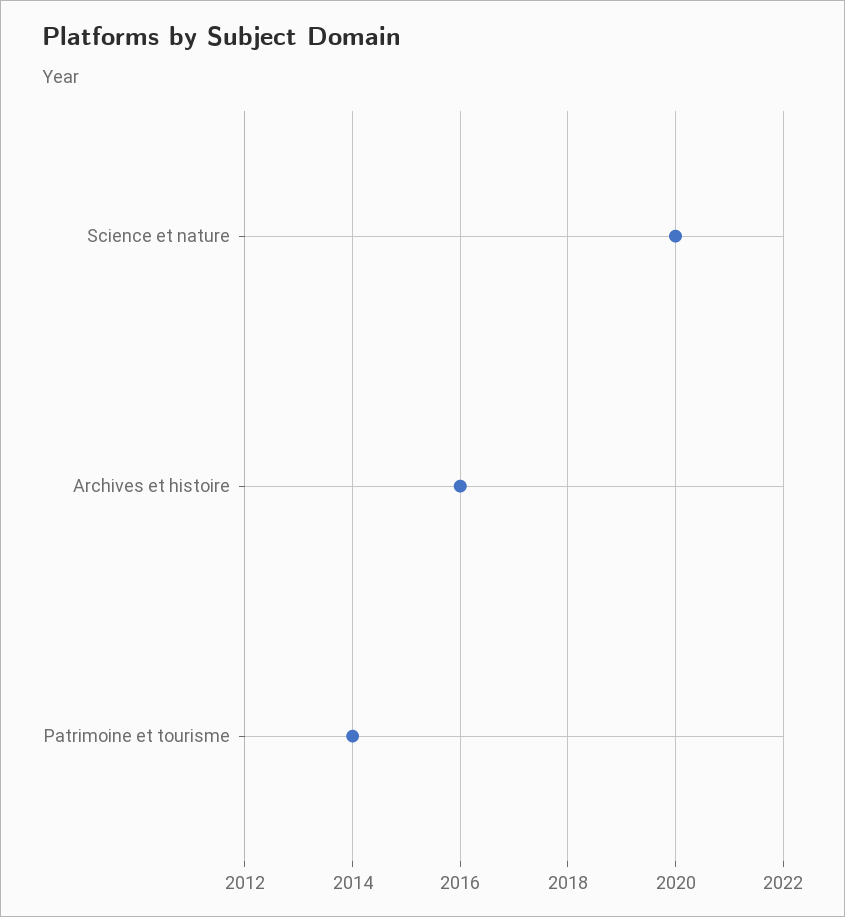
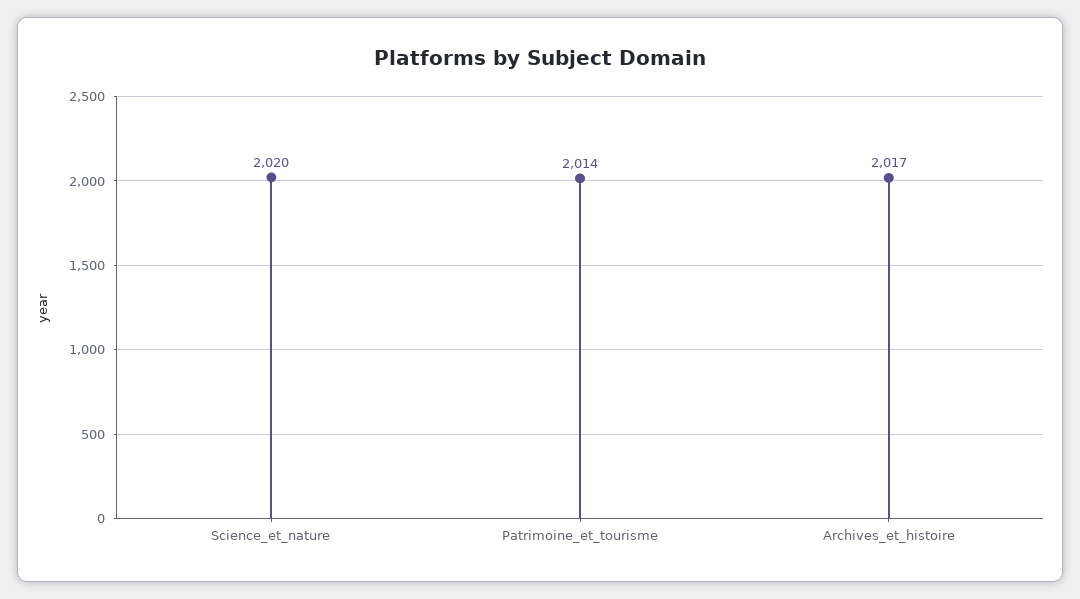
  {
    "Science et nature": 2020,
-   "Archives et histoire": 2016,
+   "Archives et histoire": 2017,
    "Patrimoine et tourisme": 2014
  }

